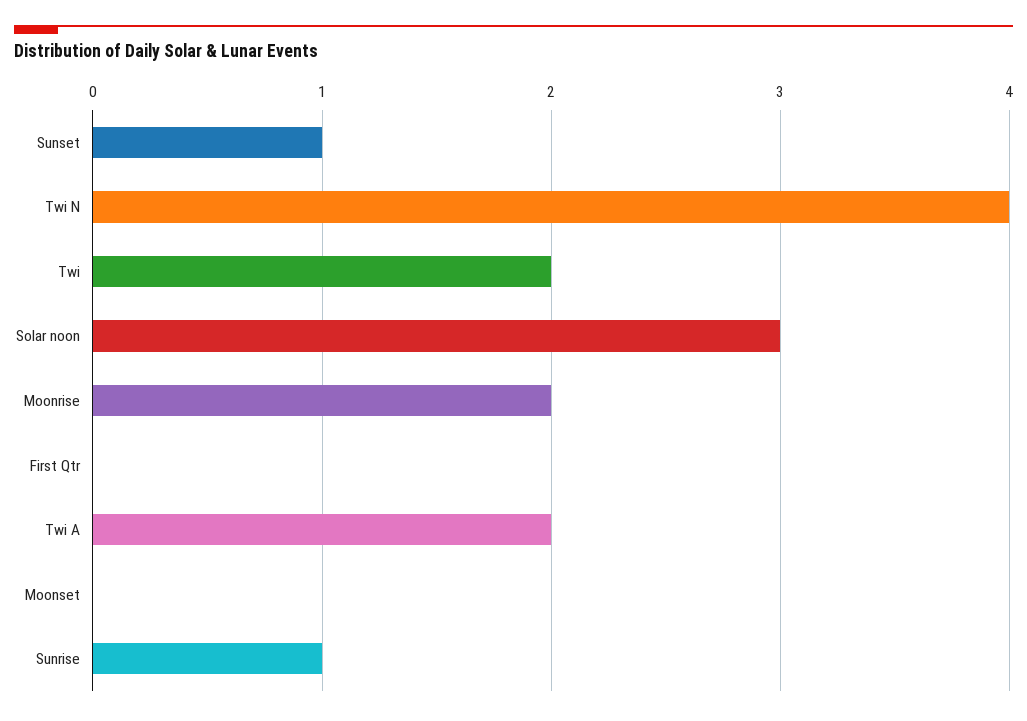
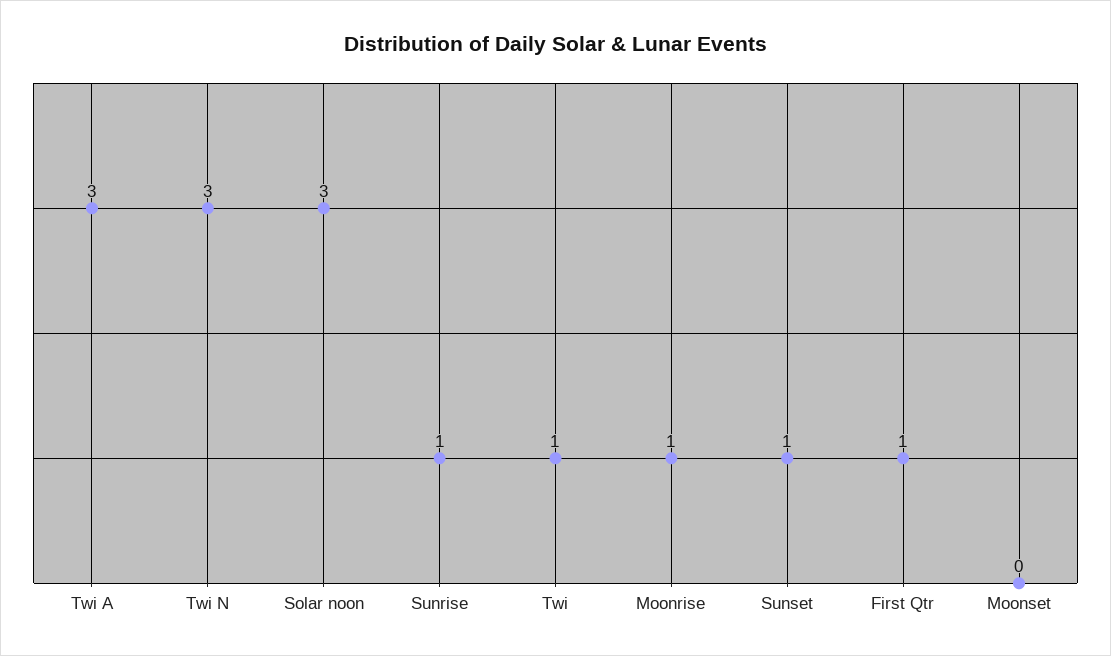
  {
    "Sunset": 1,
-   "Twi N": 4,
+   "Twi N": 3,
-   "Twi": 2,
+   "Twi": 1,
    "Solar noon": 3,
-   "Moonrise": 2,
+   "Moonrise": 1,
-   "First Qtr": 0,
+   "First Qtr": 1,
-   "Twi A": 2,
+   "Twi A": 3,
    "Moonset": 0,
    "Sunrise": 1
  }

